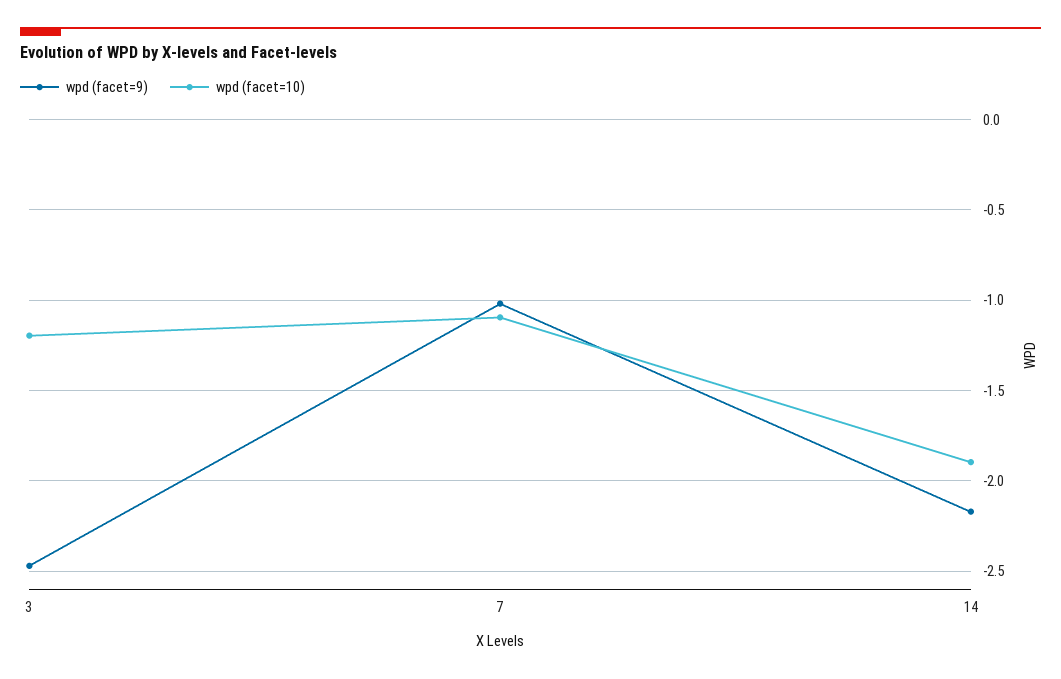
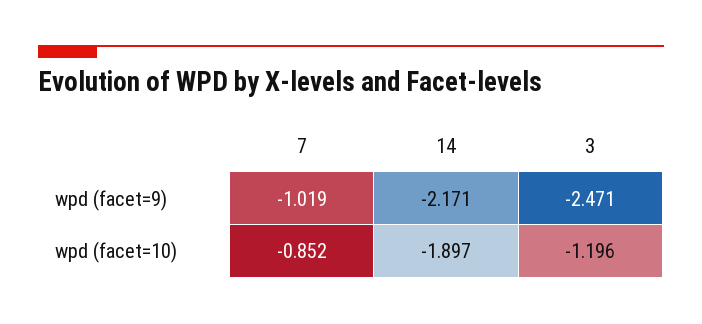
  {
    "wpd (facet=9)": {
      "3": -2.471,
      "7": -1.019,
      "14": -2.171
    },
    "wpd (facet=10)": {
      "3": -1.196,
-     "7": -1.1,
+     "7": -0.852,
      "14": -1.897
    }
  }

